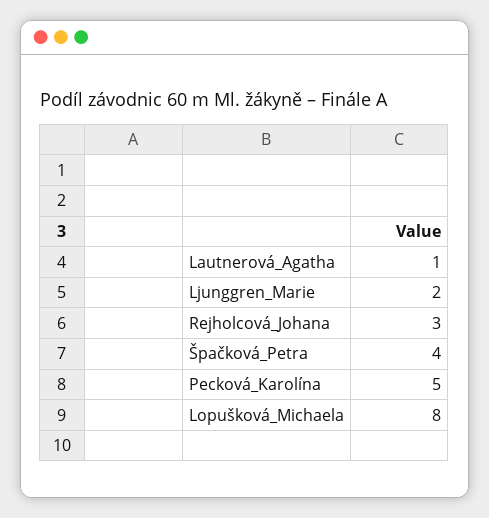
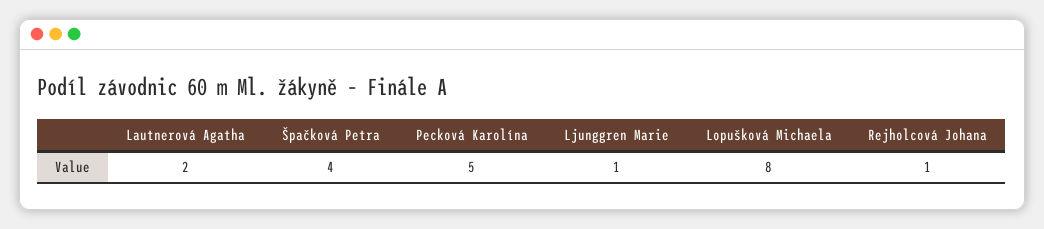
  {
-   "Lautnerová_Agatha": 1,
+   "Lautnerová_Agatha": 2,
-   "Ljunggren_Marie": 2,
+   "Ljunggren_Marie": 1,
-   "Rejholcová_Johana": 3,
+   "Rejholcová_Johana": 1,
    "Špačková_Petra": 4,
    "Pecková_Karolína": 5,
    "Lopušková_Michaela": 8
  }

